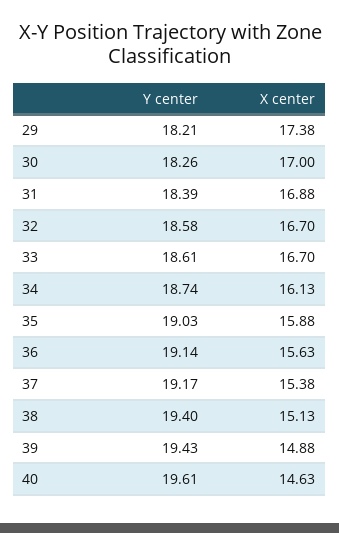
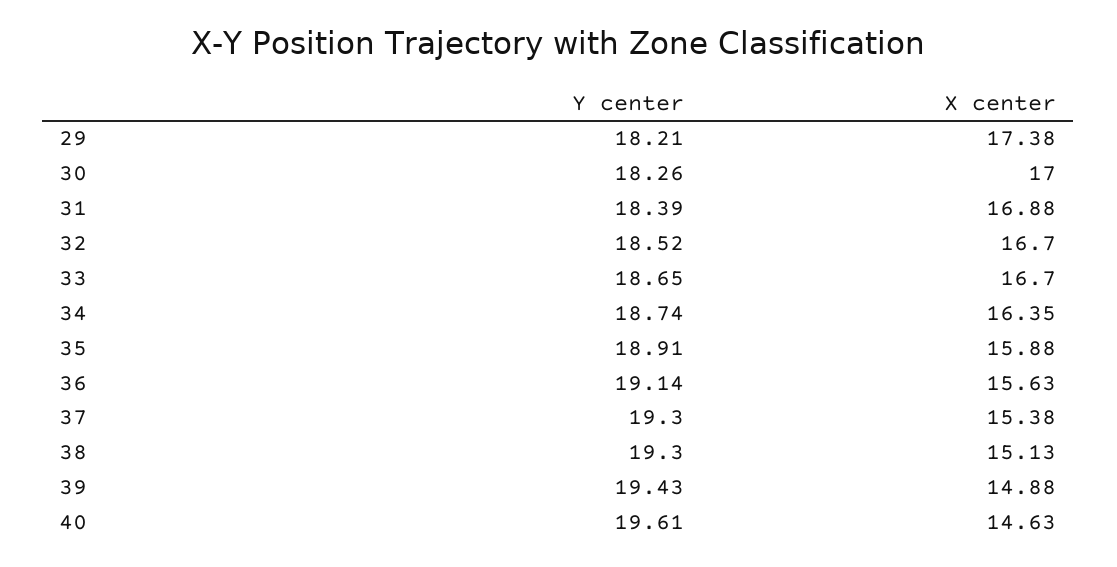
  {
    "Y center": {
      "29": 18.21,
      "30": 18.26,
      "31": 18.39,
-     "32": 18.58,
+     "32": 18.52,
-     "33": 18.61,
+     "33": 18.65,
      "34": 18.74,
-     "35": 19.03,
+     "35": 18.91,
      "36": 19.14,
-     "37": 19.17,
+     "37": 19.3,
-     "38": 19.4,
+     "38": 19.3,
      "39": 19.43,
      "40": 19.61
    },
    "X center": {
      "29": 17.38,
      "30": 17,
      "31": 16.88,
      "32": 16.7,
      "33": 16.7,
-     "34": 16.13,
+     "34": 16.35,
      "35": 15.88,
      "36": 15.63,
      "37": 15.38,
      "38": 15.13,
      "39": 14.88,
      "40": 14.63
    }
  }

